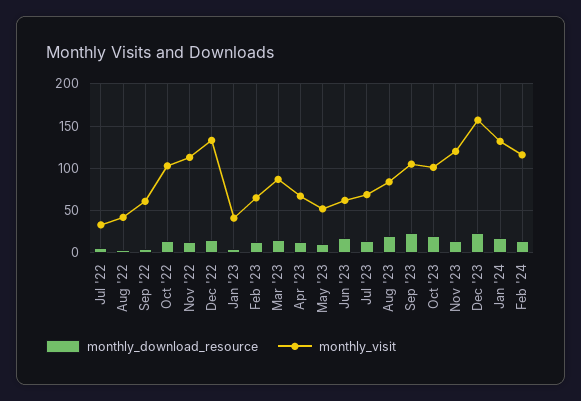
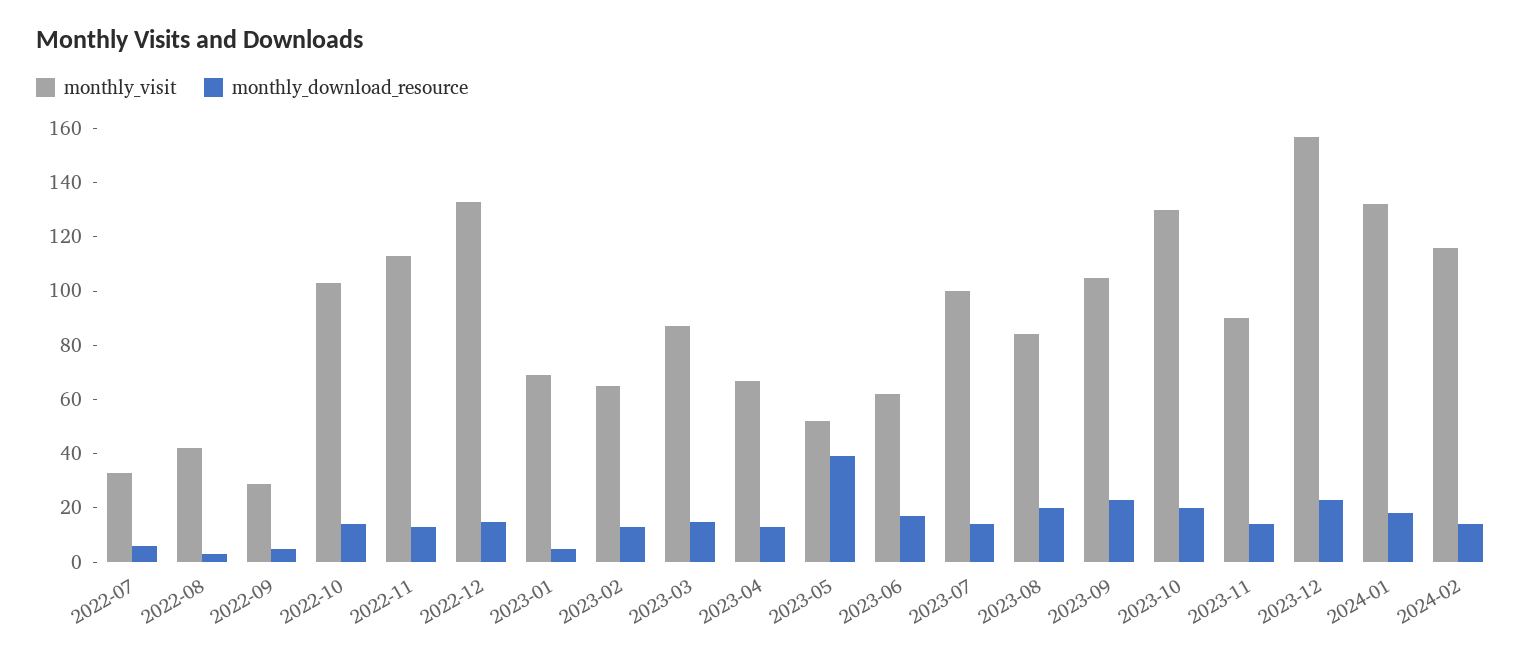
  {
    "monthly_download_resource": {
      "Jul '22": 5,
      "Aug '22": 5,
      "Sep '22": 5,
      "Oct '22": 15,
      "Nov '22": 15,
      "Dec '22": 15,
      "Jan '23": 5,
      "Feb '23": 15,
      "Mar '23": 15,
      "Apr '23": 15,
-     "May '23": 10,
+     "May '23": 40,
      "Jun '23": 15,
      "Jul '23": 15,
      "Aug '23": 20,
      "Sep '23": 25,
      "Oct '23": 20,
      "Nov '23": 15,
      "Dec '23": 25,
      "Jan '24": 20,
      "Feb '24": 15
    },
    "monthly_visit": {
      "Jul '22": 35,
      "Aug '22": 40,
-     "Sep '22": 60,
+     "Sep '22": 30,
      "Oct '22": 105,
      "Nov '22": 115,
      "Dec '22": 135,
-     "Jan '23": 40,
+     "Jan '23": 70,
      "Feb '23": 65,
      "Mar '23": 85,
      "Apr '23": 65,
      "May '23": 50,
      "Jun '23": 60,
-     "Jul '23": 70,
+     "Jul '23": 100,
      "Aug '23": 85,
      "Sep '23": 105,
-     "Oct '23": 100,
+     "Oct '23": 130,
-     "Nov '23": 120,
+     "Nov '23": 90,
      "Dec '23": 155,
      "Jan '24": 130,
      "Feb '24": 115
    }
  }

